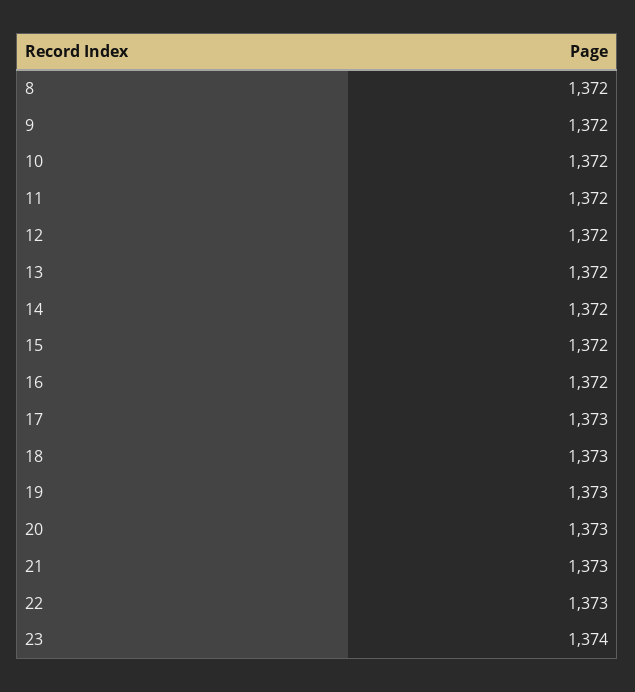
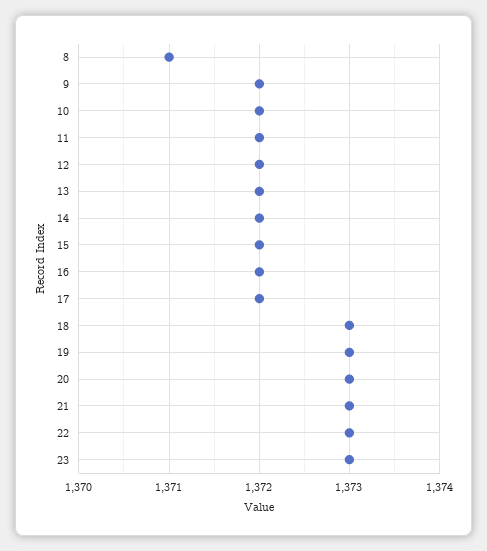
  {
-   "8": 1372,
+   "8": 1371,
    "9": 1372,
    "10": 1372,
    "11": 1372,
    "12": 1372,
    "13": 1372,
    "14": 1372,
    "15": 1372,
    "16": 1372,
-   "17": 1373,
+   "17": 1372,
    "18": 1373,
    "19": 1373,
    "20": 1373,
    "21": 1373,
    "22": 1373,
-   "23": 1374
+   "23": 1373
  }

